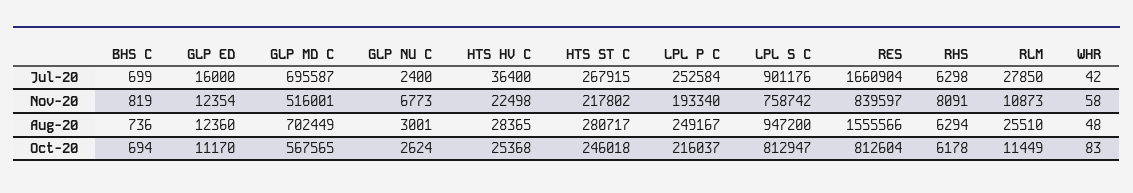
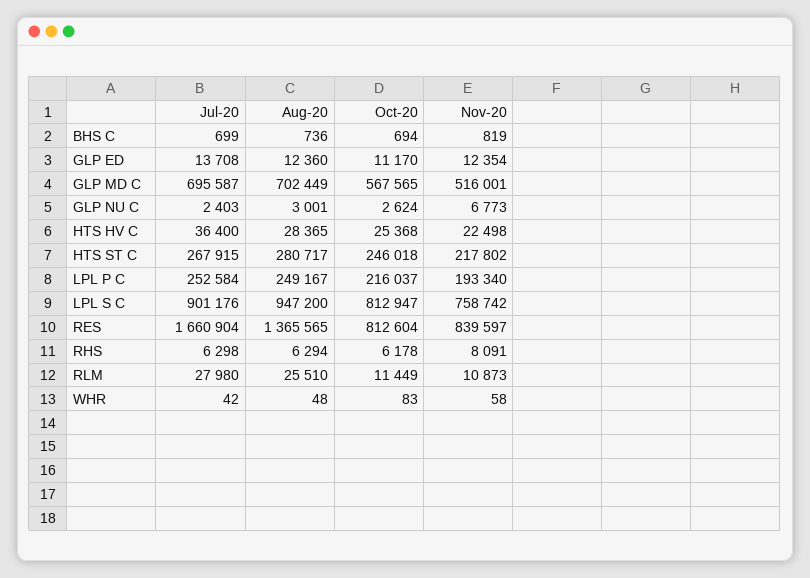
  {
    "BHS C": {
      "Jul-20": 699,
      "Nov-20": 819,
      "Aug-20": 736,
      "Oct-20": 694
    },
    "GLP ED": {
-     "Jul-20": 16000,
+     "Jul-20": 13708,
      "Nov-20": 12354,
      "Aug-20": 12360,
      "Oct-20": 11170
    },
    "GLP MD C": {
      "Jul-20": 695587,
      "Nov-20": 516001,
      "Aug-20": 702449,
      "Oct-20": 567565
    },
    "GLP NU C": {
-     "Jul-20": 2400,
+     "Jul-20": 2403,
      "Nov-20": 6773,
      "Aug-20": 3001,
      "Oct-20": 2624
    },
    "HTS HV C": {
      "Jul-20": 36400,
      "Nov-20": 22498,
      "Aug-20": 28365,
      "Oct-20": 25368
    },
    "HTS ST C": {
      "Jul-20": 267915,
      "Nov-20": 217802,
      "Aug-20": 280717,
      "Oct-20": 246018
    },
    "LPL P C": {
      "Jul-20": 252584,
      "Nov-20": 193340,
      "Aug-20": 249167,
      "Oct-20": 216037
    },
    "LPL S C": {
      "Jul-20": 901176,
      "Nov-20": 758742,
      "Aug-20": 947200,
      "Oct-20": 812947
    },
    "RES": {
      "Jul-20": 1660904,
      "Nov-20": 839597,
-     "Aug-20": 1555566,
+     "Aug-20": 1365565,
      "Oct-20": 812604
    },
    "RHS": {
      "Jul-20": 6298,
      "Nov-20": 8091,
      "Aug-20": 6294,
      "Oct-20": 6178
    },
    "RLM": {
-     "Jul-20": 27850,
+     "Jul-20": 27980,
      "Nov-20": 10873,
      "Aug-20": 25510,
      "Oct-20": 11449
    },
    "WHR": {
      "Jul-20": 42,
      "Nov-20": 58,
      "Aug-20": 48,
      "Oct-20": 83
    }
  }

